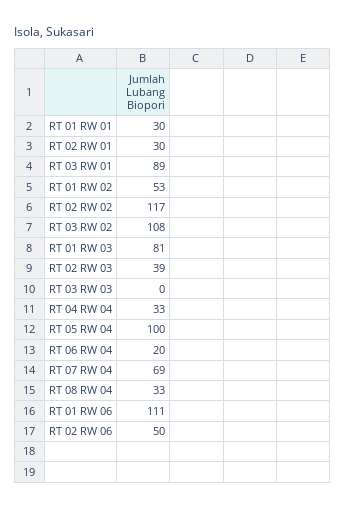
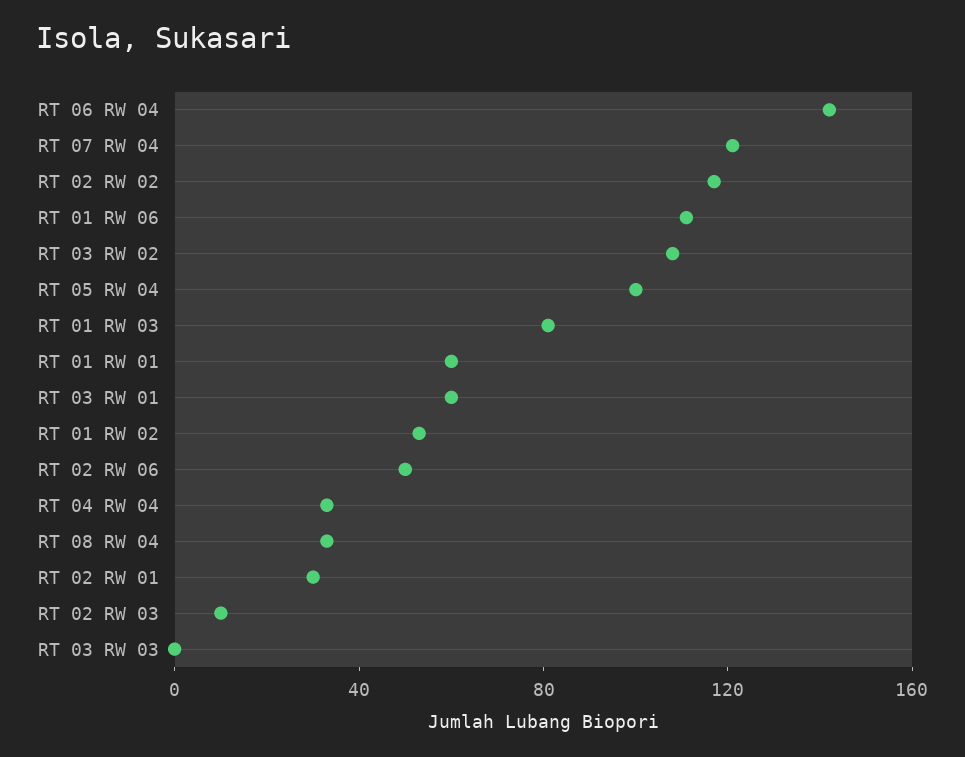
  {
-   "RT 01 RW 01": 30,
+   "RT 01 RW 01": 60,
    "RT 02 RW 01": 30,
-   "RT 03 RW 01": 89,
+   "RT 03 RW 01": 60,
    "RT 01 RW 02": 53,
    "RT 02 RW 02": 117,
    "RT 03 RW 02": 108,
    "RT 01 RW 03": 81,
-   "RT 02 RW 03": 39,
+   "RT 02 RW 03": 10,
    "RT 03 RW 03": 0,
    "RT 04 RW 04": 33,
    "RT 05 RW 04": 100,
-   "RT 06 RW 04": 20,
+   "RT 06 RW 04": 140,
-   "RT 07 RW 04": 69,
+   "RT 07 RW 04": 120,
    "RT 08 RW 04": 33,
    "RT 01 RW 06": 111,
    "RT 02 RW 06": 50
  }

